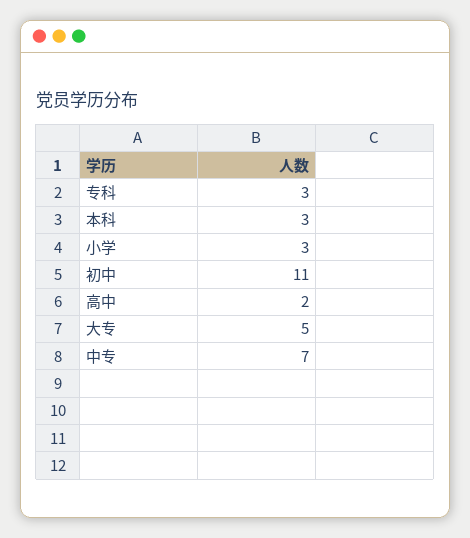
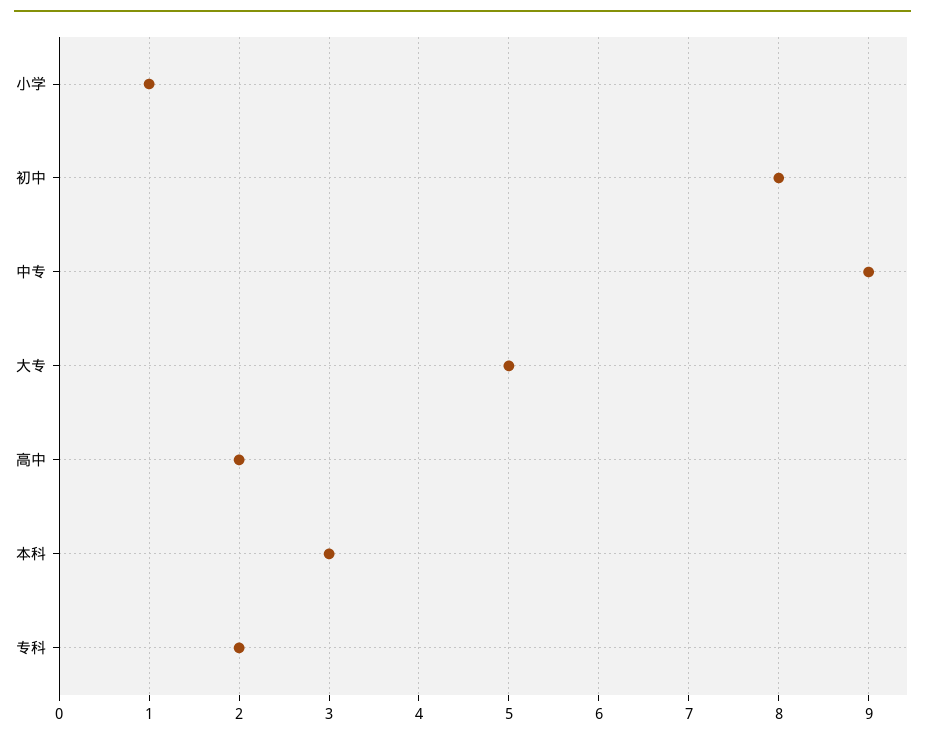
  {
-   "专科": 3,
+   "专科": 2,
    "本科": 3,
-   "小学": 3,
+   "小学": 1,
-   "初中": 11,
+   "初中": 8,
    "高中": 2,
    "大专": 5,
-   "中专": 7
+   "中专": 9
  }

